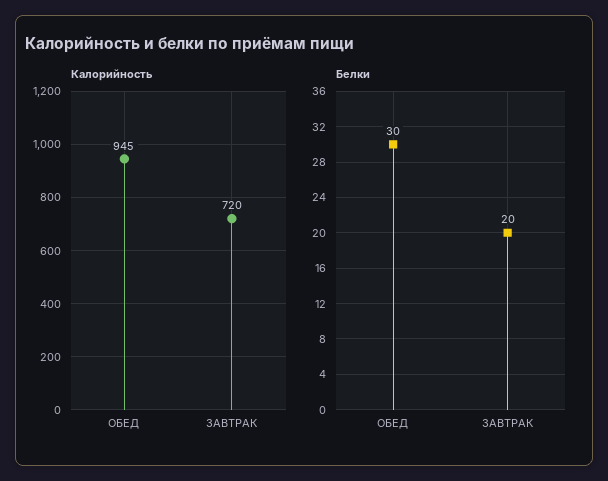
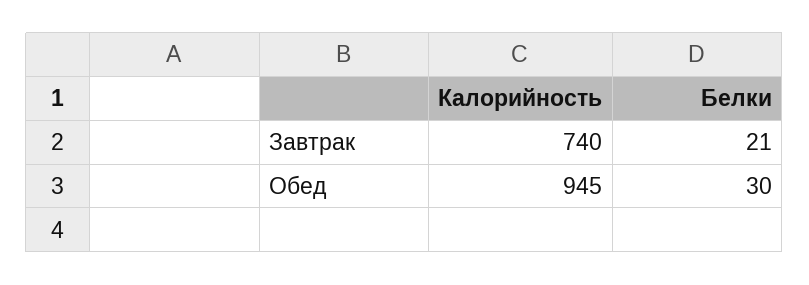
  {
    "Калорийность": {
      "ОБЕД": 945,
-     "ЗАВТРАК": 720
+     "ЗАВТРАК": 740
    },
    "Белки": {
      "ОБЕД": 30,
-     "ЗАВТРАК": 20
+     "ЗАВТРАК": 21
    }
  }

